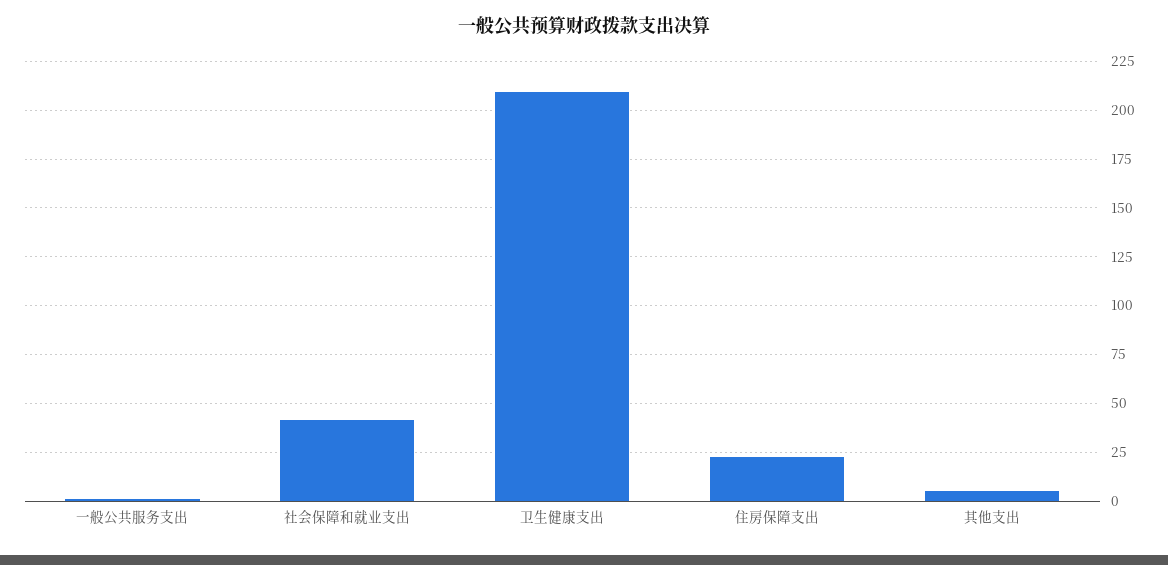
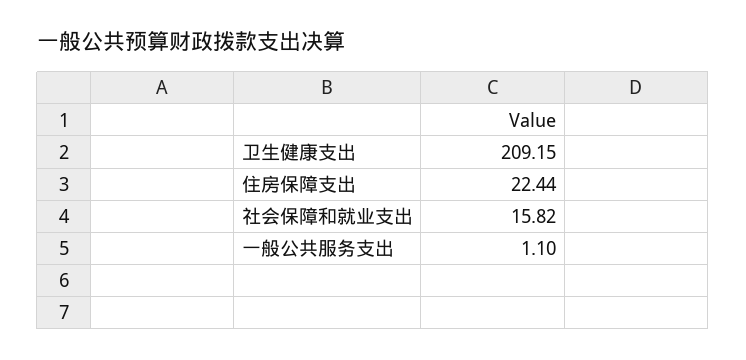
  {
    "一般公共服务支出": 1.1,
-   "社会保障和就业支出": 40,
+   "社会保障和就业支出": 15.82,
    "卫生健康支出": 209.15,
-   "住房保障支出": 22.44,
+   "住房保障支出": 22.44
-   "其他支出": 5
  }

